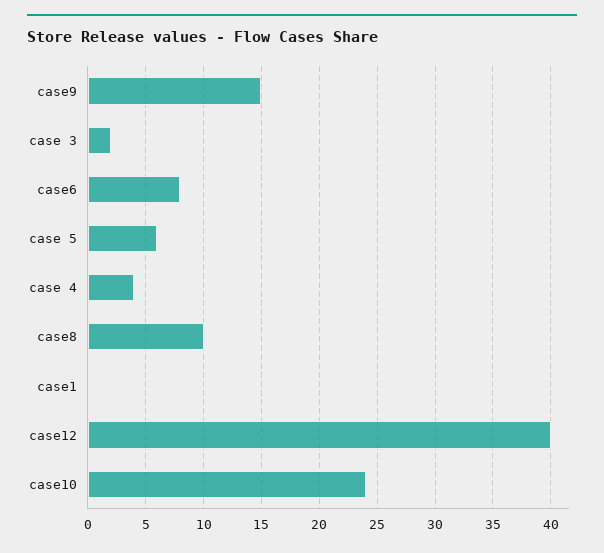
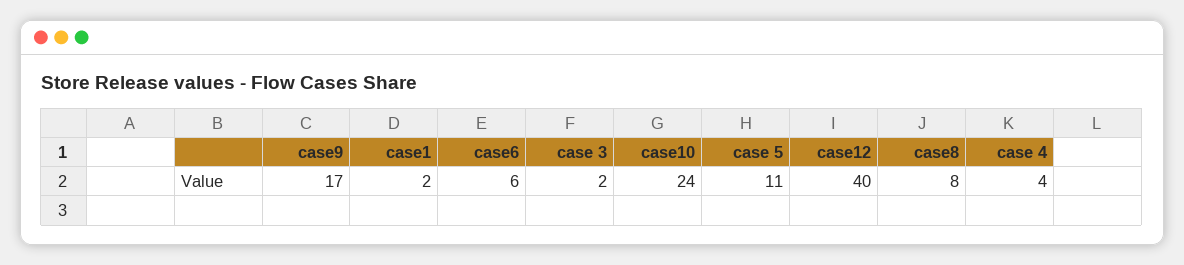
  {
-   "case9": 15,
+   "case9": 17,
    "case 3": 2,
-   "case6": 8,
+   "case6": 6,
-   "case 5": 6,
+   "case 5": 11,
    "case 4": 4,
-   "case8": 10,
+   "case8": 8,
-   "case1": 0,
+   "case1": 2,
    "case12": 40,
    "case10": 24
  }

